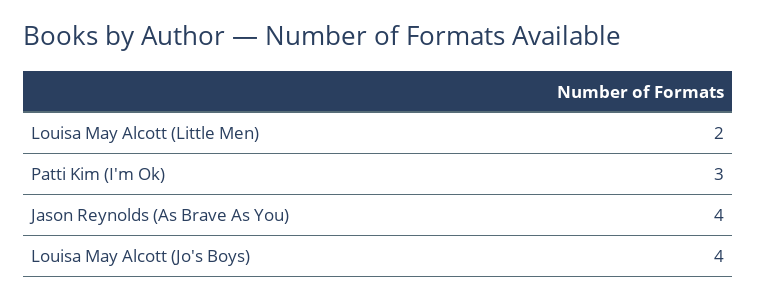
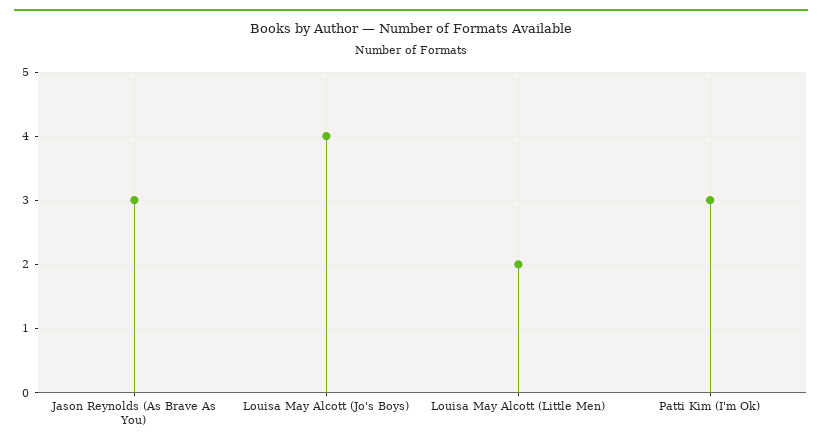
  {
    "Louisa May Alcott (Little Men)": 2,
    "Patti Kim (I'm Ok)": 3,
-   "Jason Reynolds (As Brave As You)": 4,
+   "Jason Reynolds (As Brave As You)": 3,
    "Louisa May Alcott (Jo's Boys)": 4
  }

